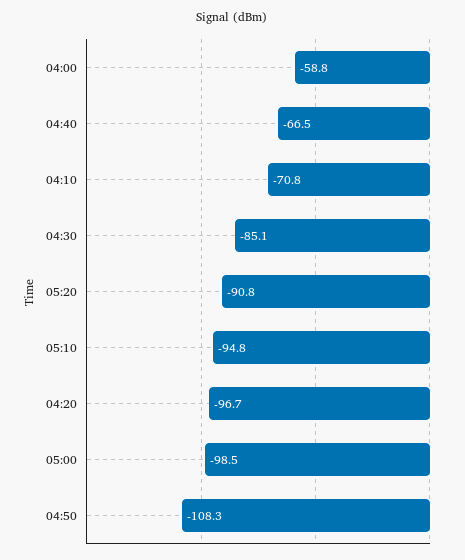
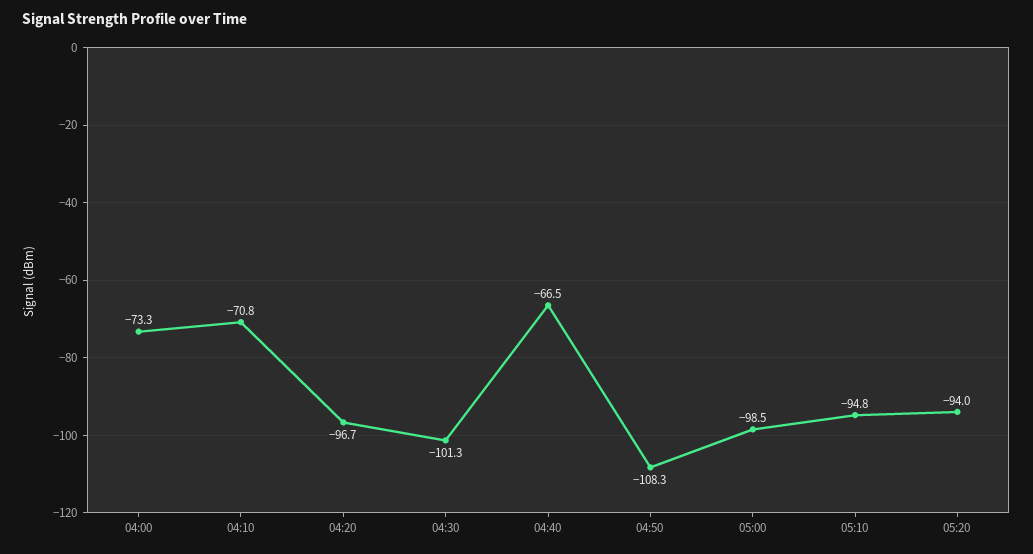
  {
-   "04:00": -58.8,
+   "04:00": -73.3,
    "04:40": -66.5,
    "04:10": -70.8,
-   "04:30": -85.1,
+   "04:30": -101.3,
-   "05:20": -90.8,
+   "05:20": -94,
    "05:10": -94.8,
    "04:20": -96.7,
    "05:00": -98.5,
    "04:50": -108.3
  }

